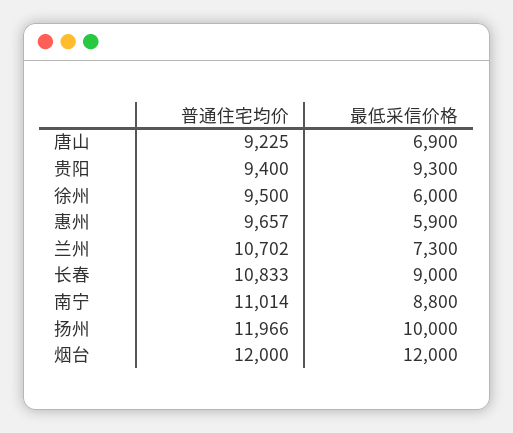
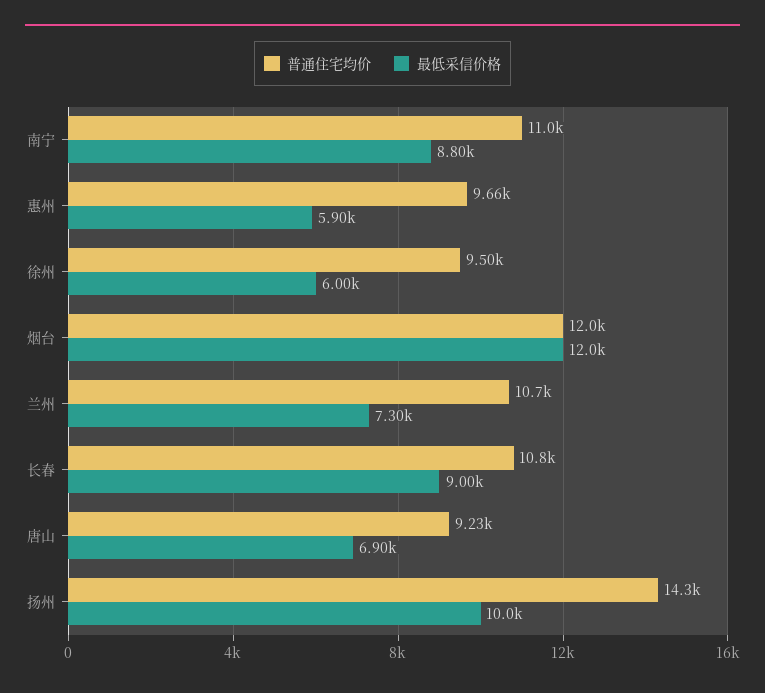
  {
    "普通住宅均价": {
      "唐山": 9225,
-     "贵阳": 9400,
      "徐州": 9500,
      "惠州": 9657,
      "兰州": 10702,
      "长春": 10833,
      "南宁": 11014,
-     "扬州": 11966,
+     "扬州": 14300,
      "烟台": 12000
    },
    "最低采信价格": {
      "唐山": 6900,
-     "贵阳": 9300,
      "徐州": 6000,
      "惠州": 5900,
      "兰州": 7300,
      "长春": 9000,
      "南宁": 8800,
      "扬州": 10000,
      "烟台": 12000
    }
  }

